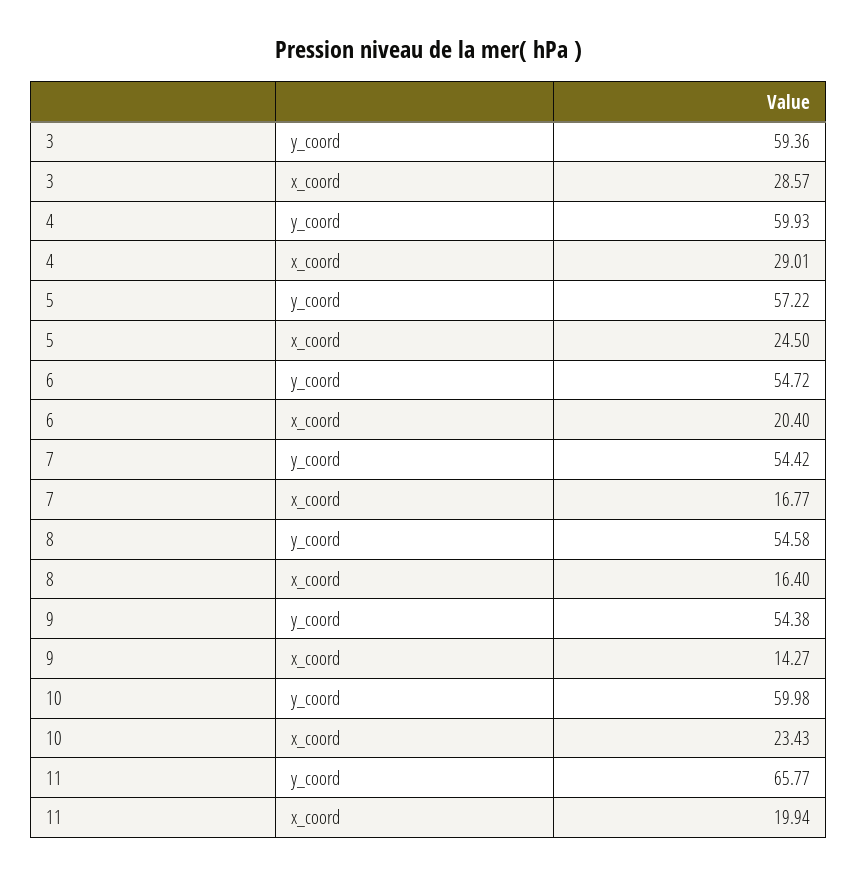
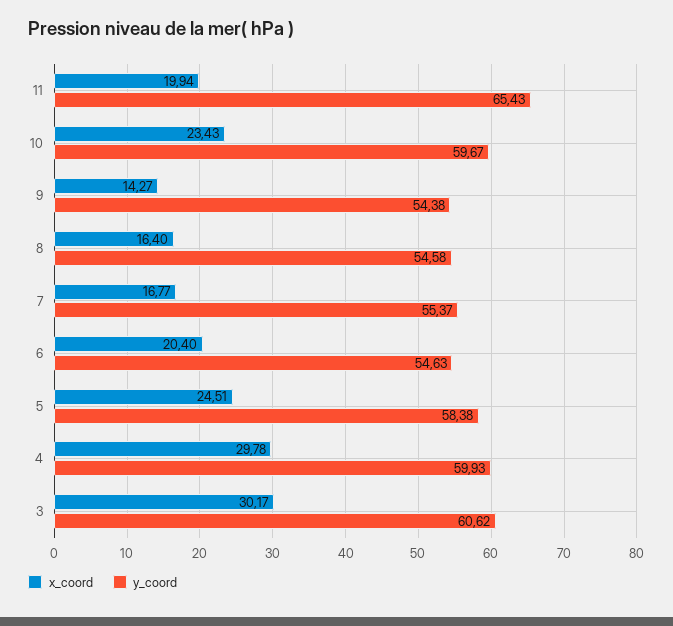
  {
    "y_coord": {
-     "3": 59.36,
+     "3": 60.62,
      "4": 59.93,
-     "5": 57.22,
+     "5": 58.38,
-     "6": 54.72,
+     "6": 54.63,
-     "7": 54.42,
+     "7": 55.37,
      "8": 54.58,
      "9": 54.38,
-     "10": 59.98,
+     "10": 59.67,
-     "11": 65.77
+     "11": 65.43
    },
    "x_coord": {
-     "3": 28.57,
+     "3": 30.17,
-     "4": 29.01,
+     "4": 29.78,
-     "5": 24.5,
+     "5": 24.51,
      "6": 20.4,
      "7": 16.77,
      "8": 16.4,
      "9": 14.27,
      "10": 23.43,
      "11": 19.94
    }
  }

